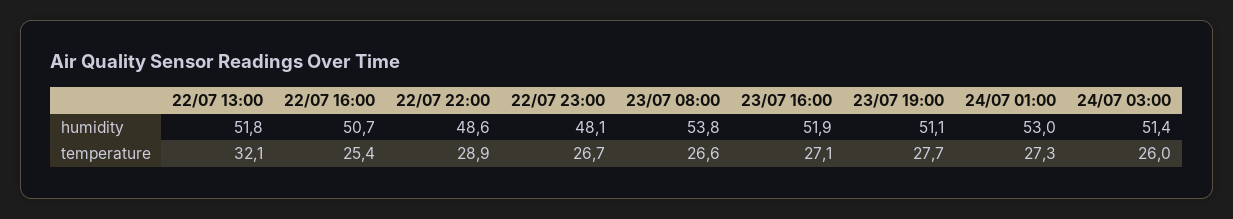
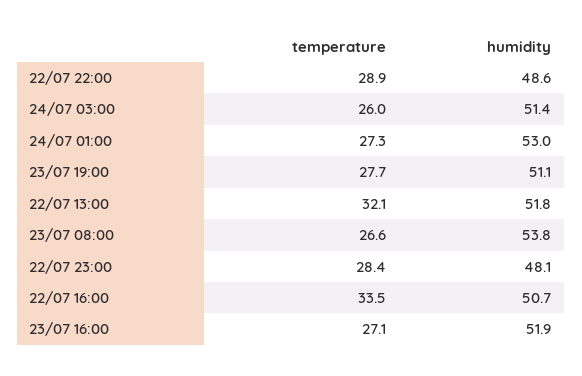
  {
    "22/07 13:00": {
      "humidity": 51.8,
      "temperature": 32.1
    },
    "22/07 16:00": {
      "humidity": 50.7,
-     "temperature": 25.4
+     "temperature": 33.5
    },
    "22/07 22:00": {
      "humidity": 48.6,
      "temperature": 28.9
    },
    "22/07 23:00": {
      "humidity": 48.1,
-     "temperature": 26.7
+     "temperature": 28.4
    },
    "23/07 08:00": {
      "humidity": 53.8,
      "temperature": 26.6
    },
    "23/07 16:00": {
      "humidity": 51.9,
      "temperature": 27.1
    },
    "23/07 19:00": {
      "humidity": 51.1,
      "temperature": 27.7
    },
    "24/07 01:00": {
      "humidity": 53,
      "temperature": 27.3
    },
    "24/07 03:00": {
      "humidity": 51.4,
      "temperature": 26
    }
  }

